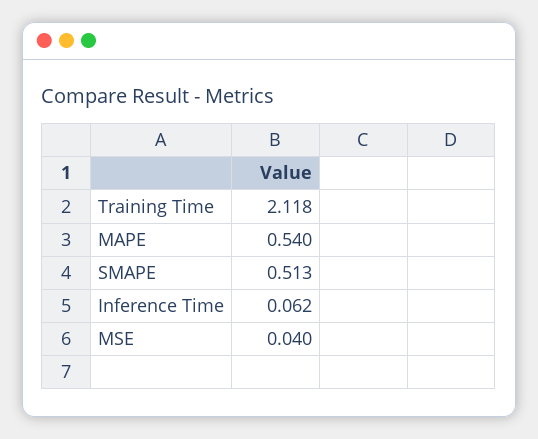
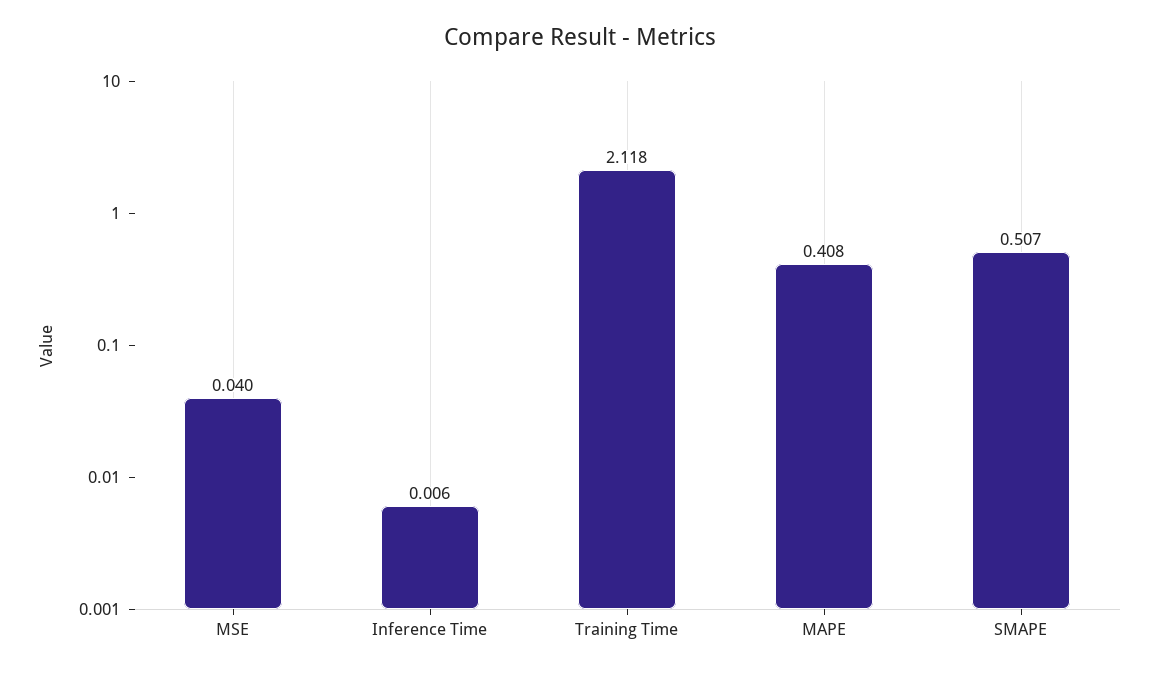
  {
    "Training Time": 2.118,
-   "MAPE": 0.54,
+   "MAPE": 0.408,
-   "SMAPE": 0.513,
+   "SMAPE": 0.507,
-   "Inference Time": 0.062,
+   "Inference Time": 0.006,
    "MSE": 0.04
  }

